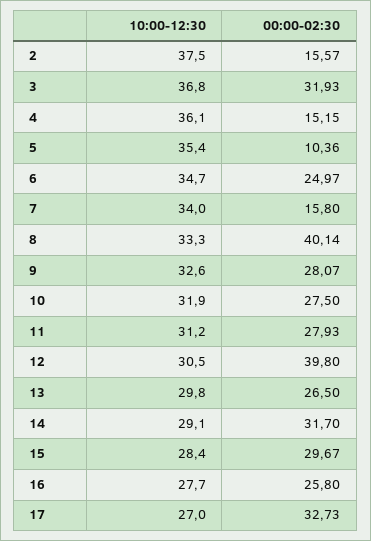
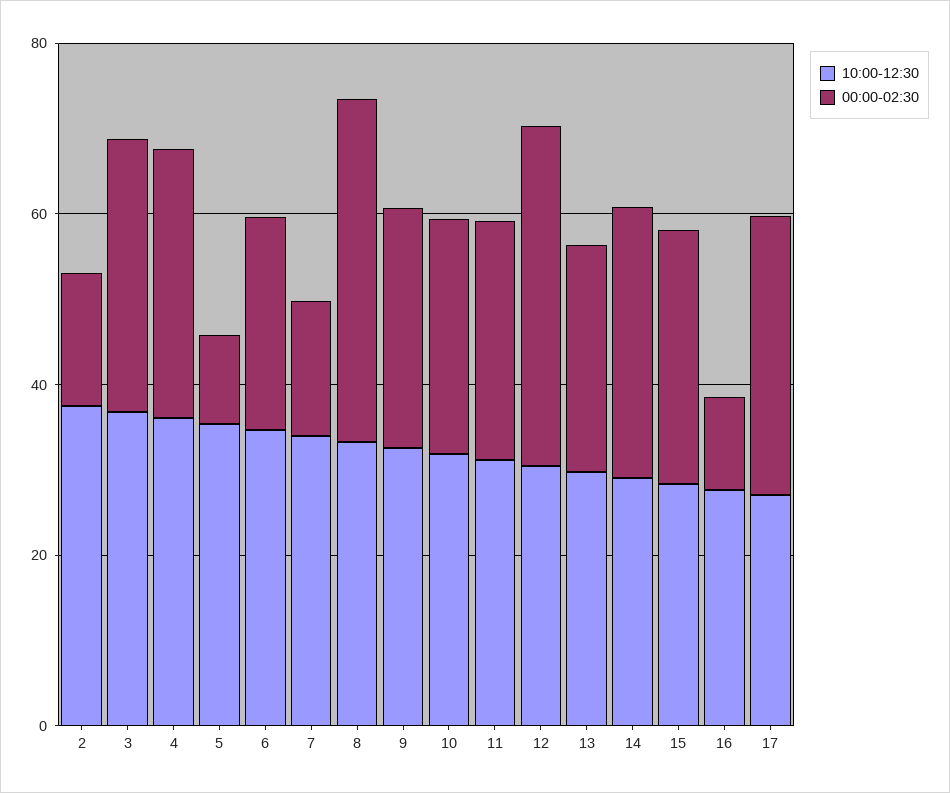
  {
    "10:00-12:30": {
      "2": 37.5,
      "3": 36.8,
      "4": 36.1,
      "5": 35.4,
      "6": 34.7,
      "7": 34,
      "8": 33.3,
      "9": 32.6,
      "10": 31.9,
      "11": 31.2,
      "12": 30.5,
      "13": 29.8,
      "14": 29.1,
      "15": 28.4,
      "16": 27.7,
      "17": 27
    },
    "00:00-02:30": {
      "2": 15.57,
      "3": 31.93,
-     "4": 15.15,
+     "4": 30,
      "5": 10.36,
      "6": 24.97,
      "7": 15.8,
      "8": 40.14,
      "9": 28.07,
      "10": 27.5,
      "11": 27.93,
      "12": 39.8,
      "13": 26.5,
      "14": 31.7,
      "15": 29.67,
-     "16": 25.8,
+     "16": 10,
      "17": 32.73
    }
  }

